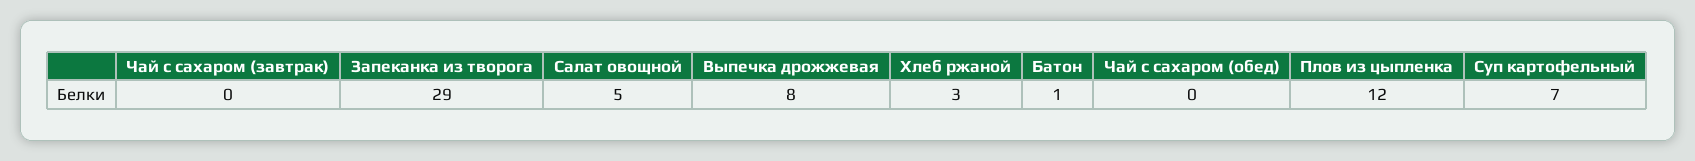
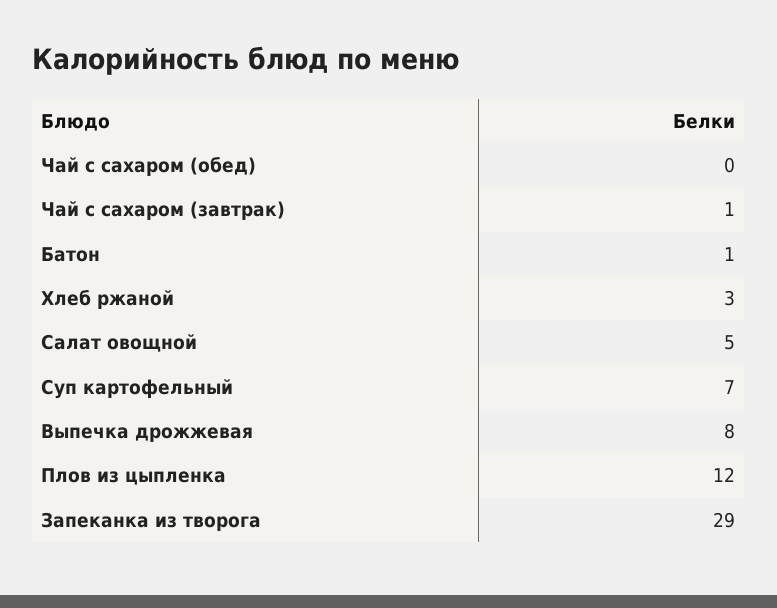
  {
-   "Чай с сахаром (завтрак)": 0,
+   "Чай с сахаром (завтрак)": 1,
    "Запеканка из творога": 29,
    "Салат овощной": 5,
    "Выпечка дрожжевая": 8,
    "Хлеб ржаной": 3,
    "Батон": 1,
    "Чай с сахаром (обед)": 0,
    "Плов из цыпленка": 12,
    "Суп картофельный": 7
  }

